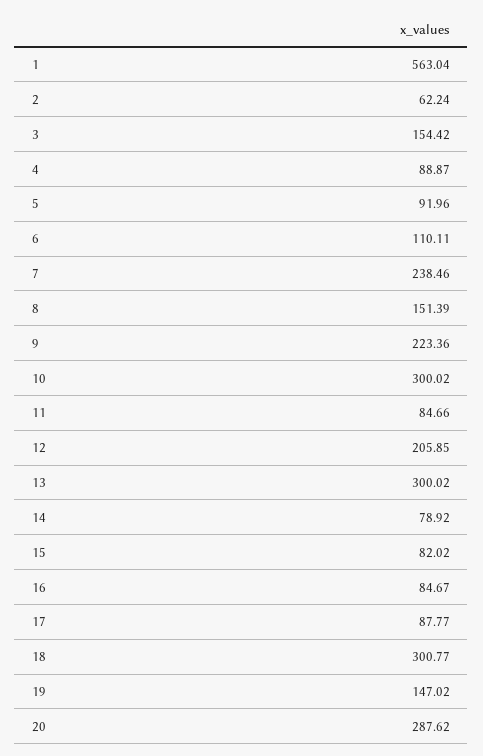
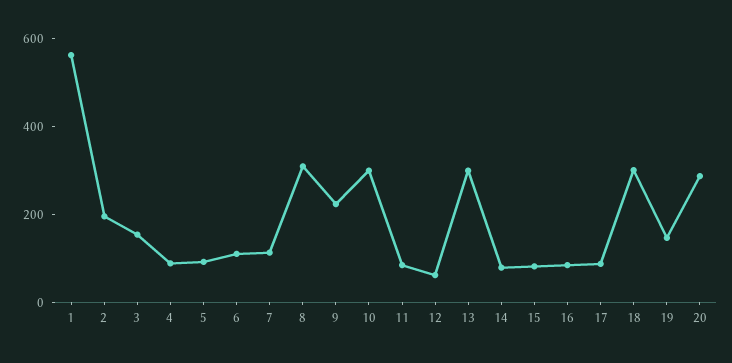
  {
    "1": 563.04,
-   "2": 62.24,
+   "2": 200,
    "3": 154.42,
    "4": 88.87,
    "5": 91.96,
    "6": 110.11,
-   "7": 238.46,
+   "7": 100,
-   "8": 151.39,
+   "8": 300,
    "9": 223.36,
    "10": 300.02,
    "11": 84.66,
-   "12": 205.85,
+   "12": 50,
    "13": 300.02,
    "14": 78.92,
    "15": 82.02,
    "16": 84.67,
    "17": 87.77,
    "18": 300.77,
    "19": 147.02,
    "20": 287.62
  }

